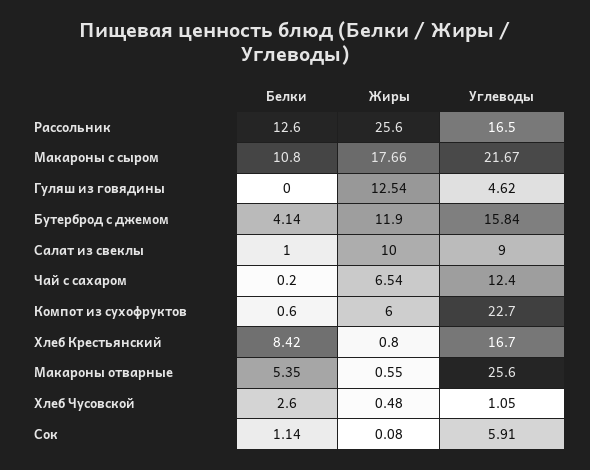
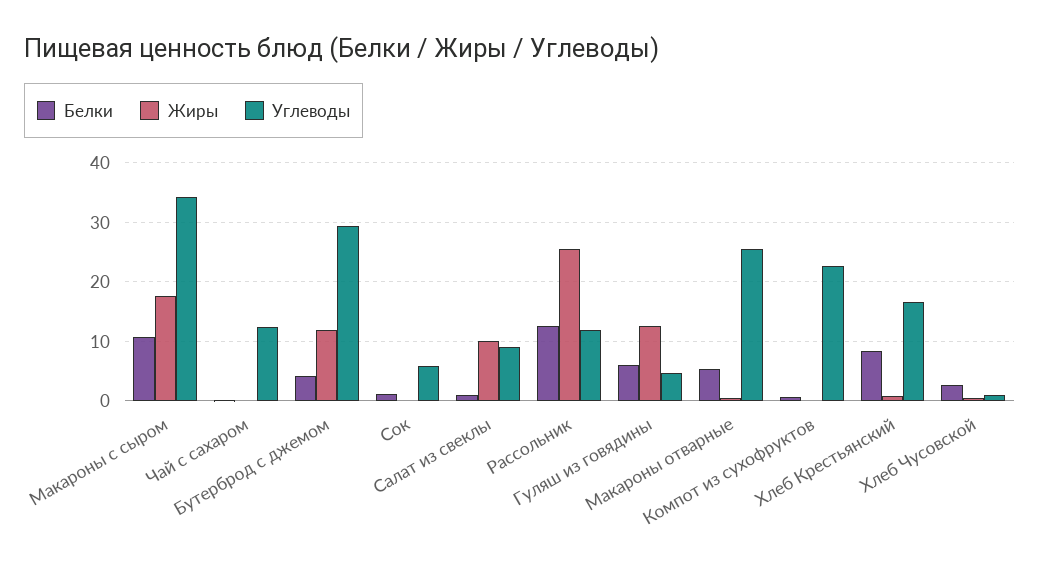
  {
    "Белки": {
      "Рассольник": 12.6,
      "Макароны с сыром": 10.8,
-     "Гуляш из говядины": 0,
+     "Гуляш из говядины": 6,
      "Бутерброд с джемом": 4.14,
      "Салат из свеклы": 1,
      "Чай с сахаром": 0.2,
      "Компот из сухофруктов": 0.6,
      "Хлеб Крестьянский": 8.42,
      "Макароны отварные": 5.35,
      "Хлеб Чусовской": 2.6,
      "Сок": 1.14
    },
    "Жиры": {
      "Рассольник": 25.6,
      "Макароны с сыром": 17.66,
      "Гуляш из говядины": 12.54,
      "Бутерброд с джемом": 11.9,
      "Салат из свеклы": 10,
-     "Чай с сахаром": 6.54,
+     "Чай с сахаром": 0,
-     "Компот из сухофруктов": 6,
+     "Компот из сухофруктов": 0,
      "Хлеб Крестьянский": 0.8,
      "Макароны отварные": 0.55,
      "Хлеб Чусовской": 0.48,
      "Сок": 0.08
    },
    "Углеводы": {
-     "Рассольник": 16.5,
+     "Рассольник": 12,
-     "Макароны с сыром": 21.67,
+     "Макароны с сыром": 34,
      "Гуляш из говядины": 4.62,
-     "Бутерброд с джемом": 15.84,
+     "Бутерброд с джемом": 30,
      "Салат из свеклы": 9,
      "Чай с сахаром": 12.4,
      "Компот из сухофруктов": 22.7,
      "Хлеб Крестьянский": 16.7,
      "Макароны отварные": 25.6,
      "Хлеб Чусовской": 1.05,
      "Сок": 5.91
    }
  }

